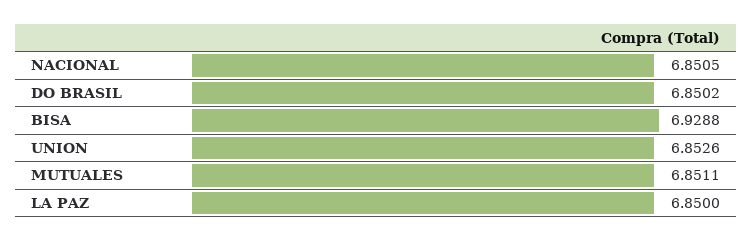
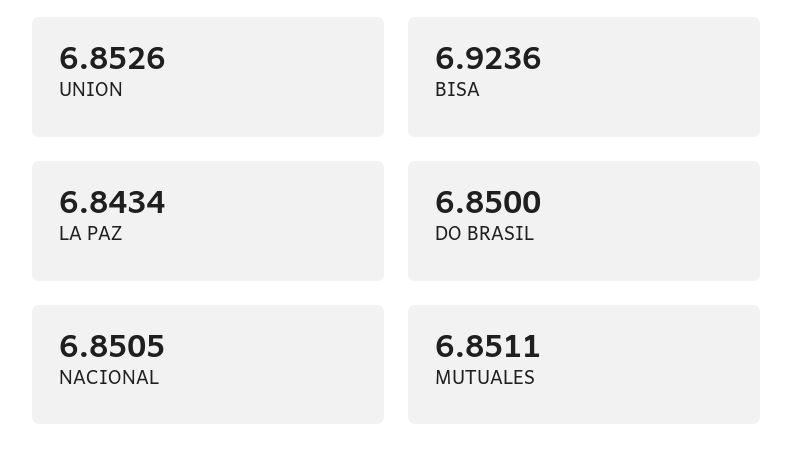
  {
    "NACIONAL": 6.8505,
-   "DO BRASIL": 6.8502,
+   "DO BRASIL": 6.85,
-   "BISA": 6.9288,
+   "BISA": 6.9236,
    "UNION": 6.8526,
    "MUTUALES": 6.8511,
-   "LA PAZ": 6.85
+   "LA PAZ": 6.8434
  }

